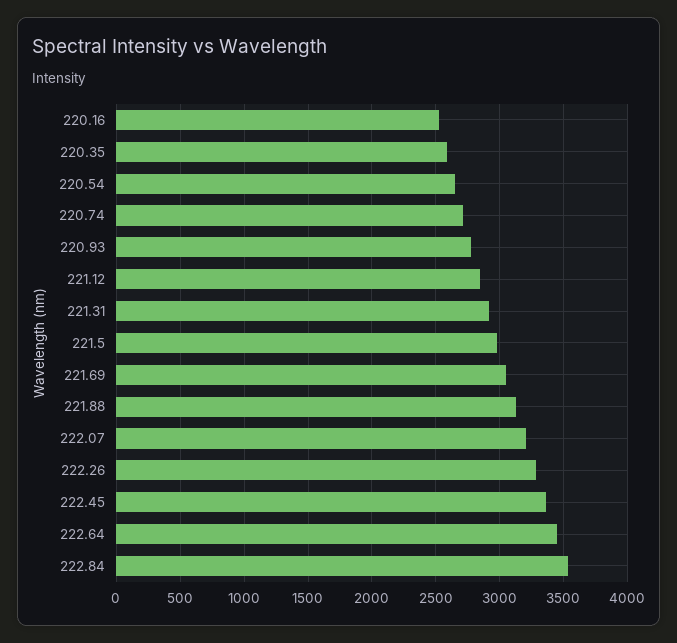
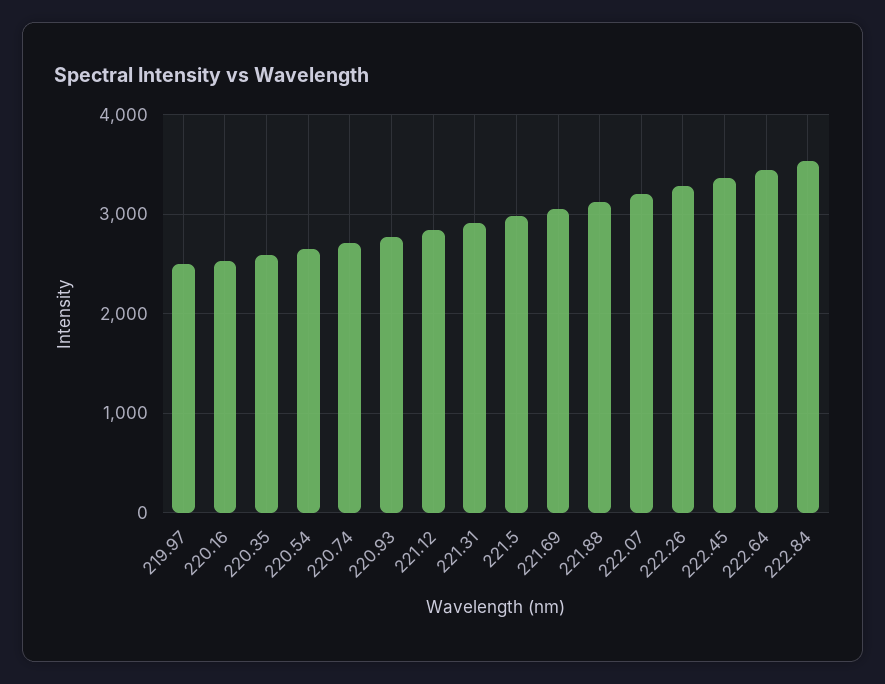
  {
    "220.16": 2550,
    "220.35": 2600,
    "220.54": 2650,
    "220.74": 2700,
    "220.93": 2750,
    "221.12": 2850,
    "221.31": 2900,
    "221.5": 3000,
    "221.69": 3050,
    "221.88": 3150,
    "222.07": 3200,
    "222.26": 3300,
    "222.45": 3350,
    "222.64": 3450,
-   "222.84": 3550
+   "222.84": 3550,
+   "219.97": 2500
  }

